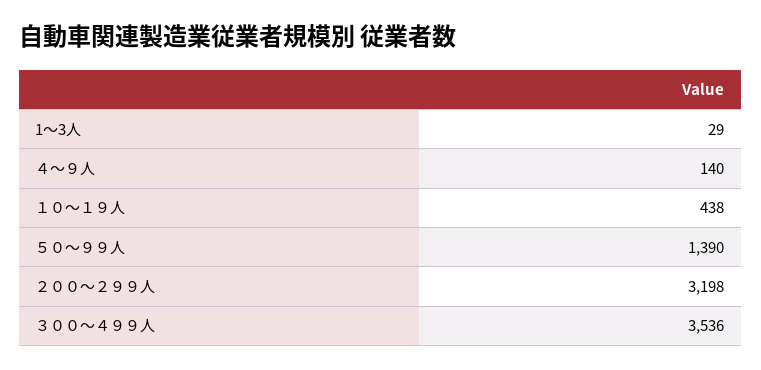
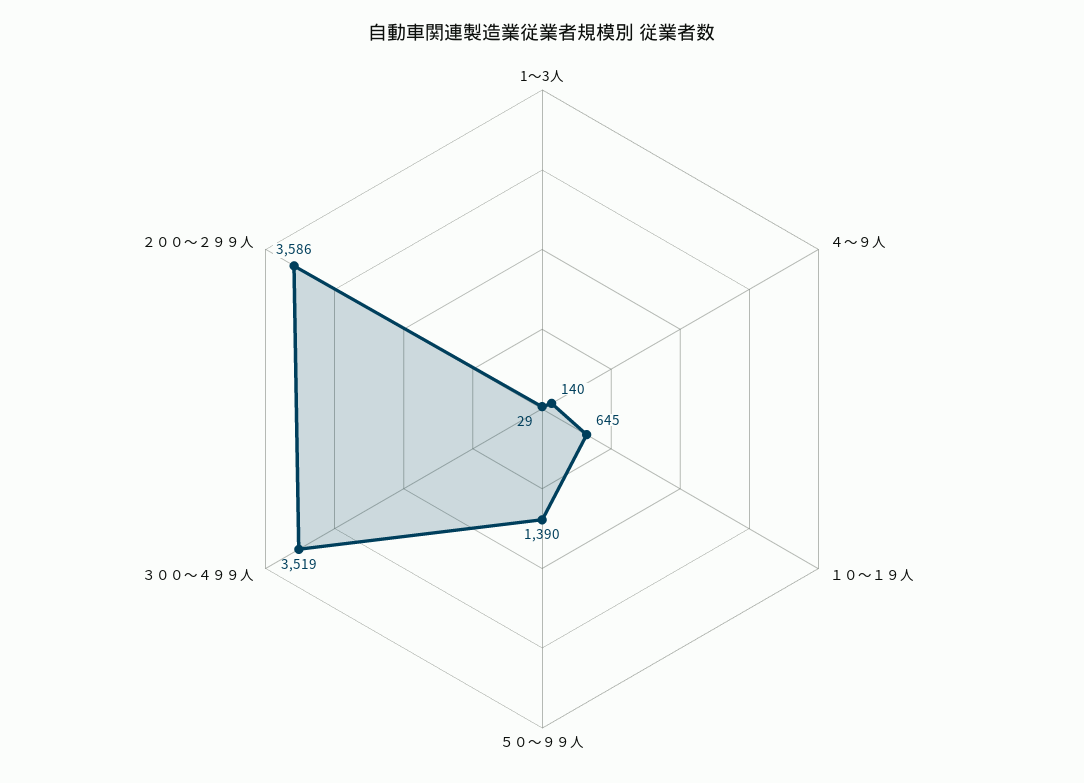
  {
    "1～3人": 29,
    "４～９人": 140,
-   "１０～１９人": 438,
+   "１０～１９人": 645,
    "５０～９９人": 1390,
-   "２００～２９９人": 3198,
+   "２００～２９９人": 3586,
-   "３００～４９９人": 3536
+   "３００～４９９人": 3519
  }

